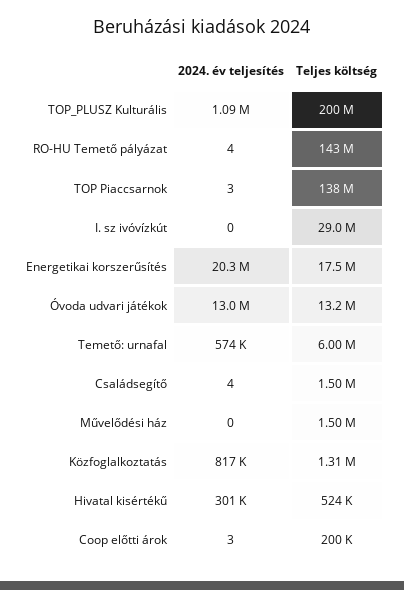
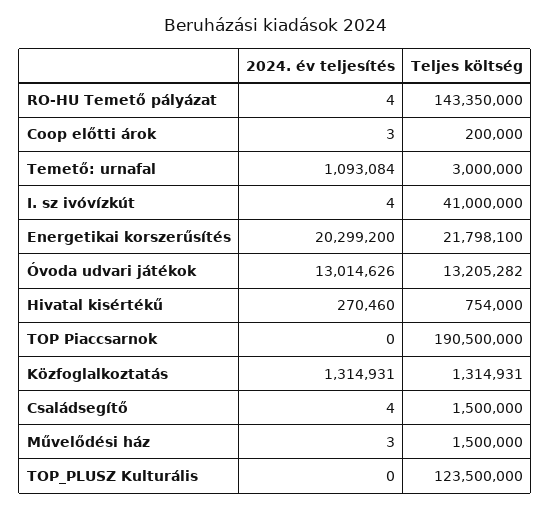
  {
    "2024. év teljesítés": {
-     "TOP_PLUSZ Kulturális": 1090000,
+     "TOP_PLUSZ Kulturális": 0,
      "RO-HU Temető pályázat": 4,
-     "TOP Piaccsarnok": 3,
+     "TOP Piaccsarnok": 0,
-     "I. sz ivóvízkút": 0,
+     "I. sz ivóvízkút": 4,
      "Energetikai korszerűsítés": 20299200,
      "Óvoda udvari játékok": 13014626,
-     "Temető: urnafal": 574000,
+     "Temető: urnafal": 1093084,
      "Családsegítő": 4,
-     "Művelődési ház": 0,
+     "Művelődési ház": 3,
-     "Közfoglalkoztatás": 817000,
+     "Közfoglalkoztatás": 1314931,
-     "Hivatal kisértékű": 301000,
+     "Hivatal kisértékű": 270460,
      "Coop előtti árok": 3
    },
    "Teljes költség": {
-     "TOP_PLUSZ Kulturális": 200000000,
+     "TOP_PLUSZ Kulturális": 123500000,
      "RO-HU Temető pályázat": 143350000,
-     "TOP Piaccsarnok": 138000000,
+     "TOP Piaccsarnok": 190500000,
-     "I. sz ivóvízkút": 29000000,
+     "I. sz ivóvízkút": 41000000,
-     "Energetikai korszerűsítés": 17500000,
+     "Energetikai korszerűsítés": 21798100,
      "Óvoda udvari játékok": 13205282,
-     "Temető: urnafal": 6000000,
+     "Temető: urnafal": 3000000,
      "Családsegítő": 1500000,
      "Művelődési ház": 1500000,
      "Közfoglalkoztatás": 1314931,
-     "Hivatal kisértékű": 524000,
+     "Hivatal kisértékű": 754000,
      "Coop előtti árok": 200000
    }
  }

